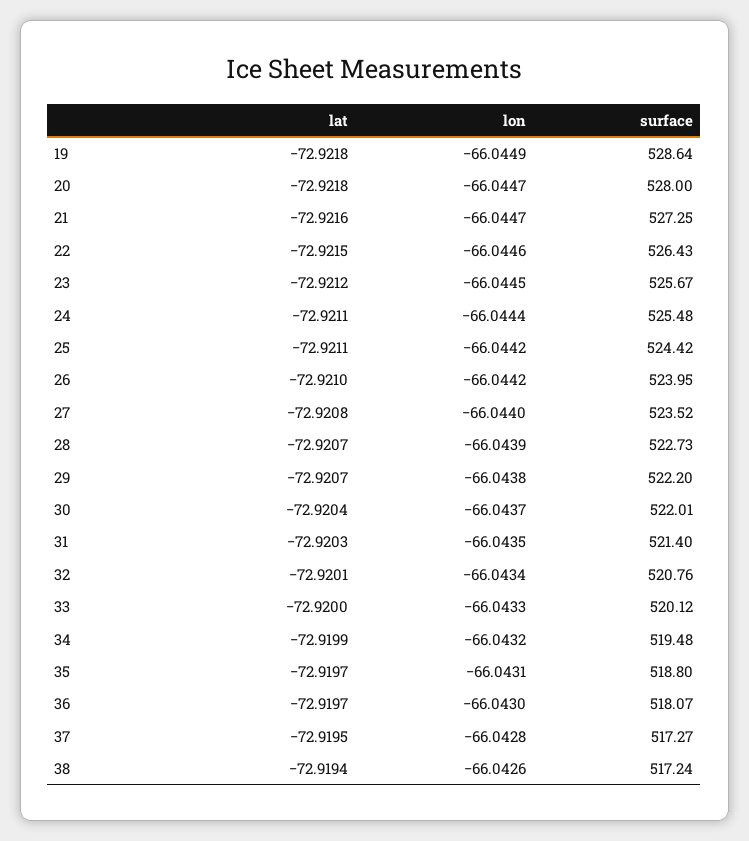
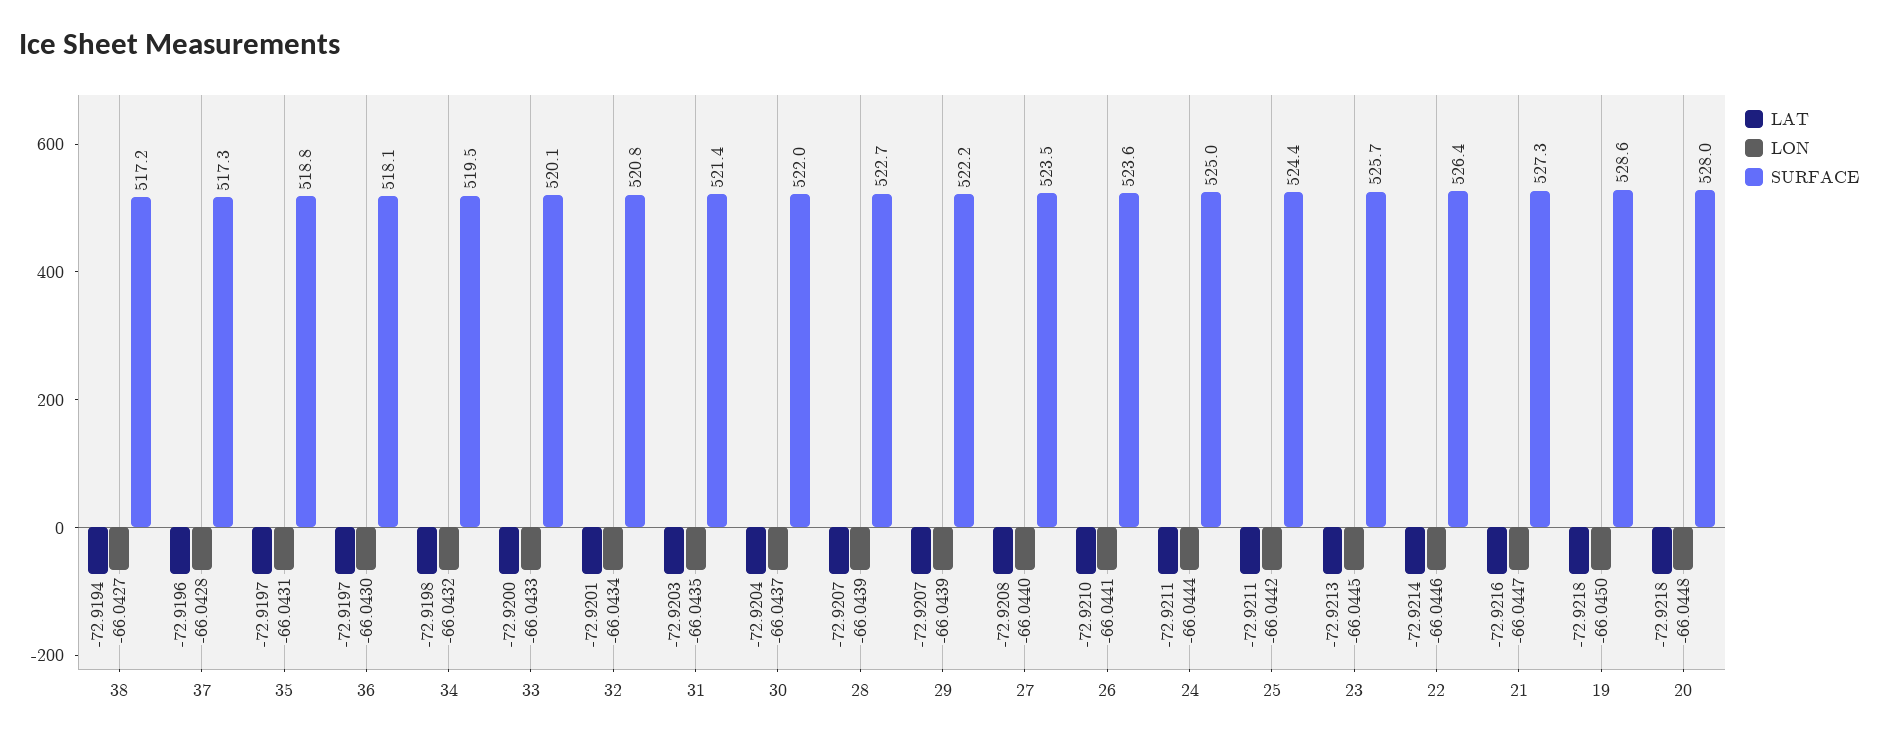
  {
    "lat": {
      "19": -72.9218,
      "20": -72.9218,
      "21": -72.9216,
-     "22": -72.9215,
+     "22": -72.9214,
-     "23": -72.9212,
+     "23": -72.9213,
      "24": -72.9211,
      "25": -72.9211,
      "26": -72.921,
      "27": -72.9208,
      "28": -72.9207,
      "29": -72.9207,
      "30": -72.9204,
      "31": -72.9203,
      "32": -72.9201,
      "33": -72.92,
-     "34": -72.9199,
+     "34": -72.9198,
      "35": -72.9197,
      "36": -72.9197,
-     "37": -72.9195,
+     "37": -72.9196,
      "38": -72.9194
    },
    "lon": {
-     "19": -66.0449,
+     "19": -66.045,
-     "20": -66.0447,
+     "20": -66.0448,
      "21": -66.0447,
      "22": -66.0446,
      "23": -66.0445,
      "24": -66.0444,
      "25": -66.0442,
-     "26": -66.0442,
+     "26": -66.0441,
      "27": -66.044,
      "28": -66.0439,
-     "29": -66.0438,
+     "29": -66.0439,
      "30": -66.0437,
      "31": -66.0435,
      "32": -66.0434,
      "33": -66.0433,
      "34": -66.0432,
      "35": -66.0431,
      "36": -66.043,
      "37": -66.0428,
-     "38": -66.0426
+     "38": -66.0427
    },
    "surface": {
      "19": 528.64,
      "20": 528,
      "21": 527.25,
      "22": 526.43,
      "23": 525.67,
-     "24": 525.48,
+     "24": 525,
      "25": 524.42,
-     "26": 523.95,
+     "26": 523.6,
      "27": 523.52,
      "28": 522.73,
      "29": 522.2,
      "30": 522.01,
      "31": 521.4,
      "32": 520.76,
      "33": 520.12,
      "34": 519.48,
      "35": 518.8,
      "36": 518.07,
      "37": 517.27,
      "38": 517.24
    }
  }

